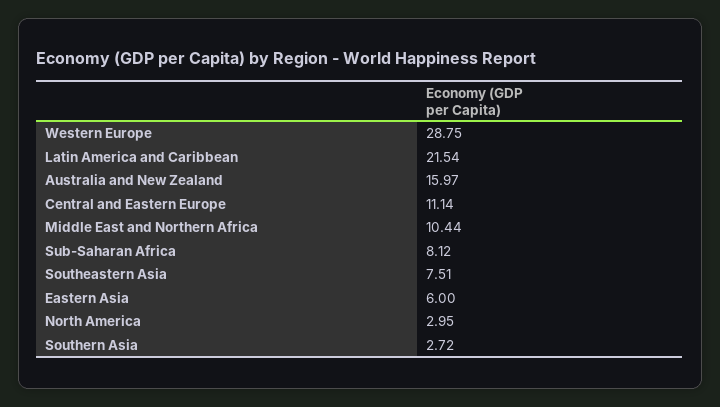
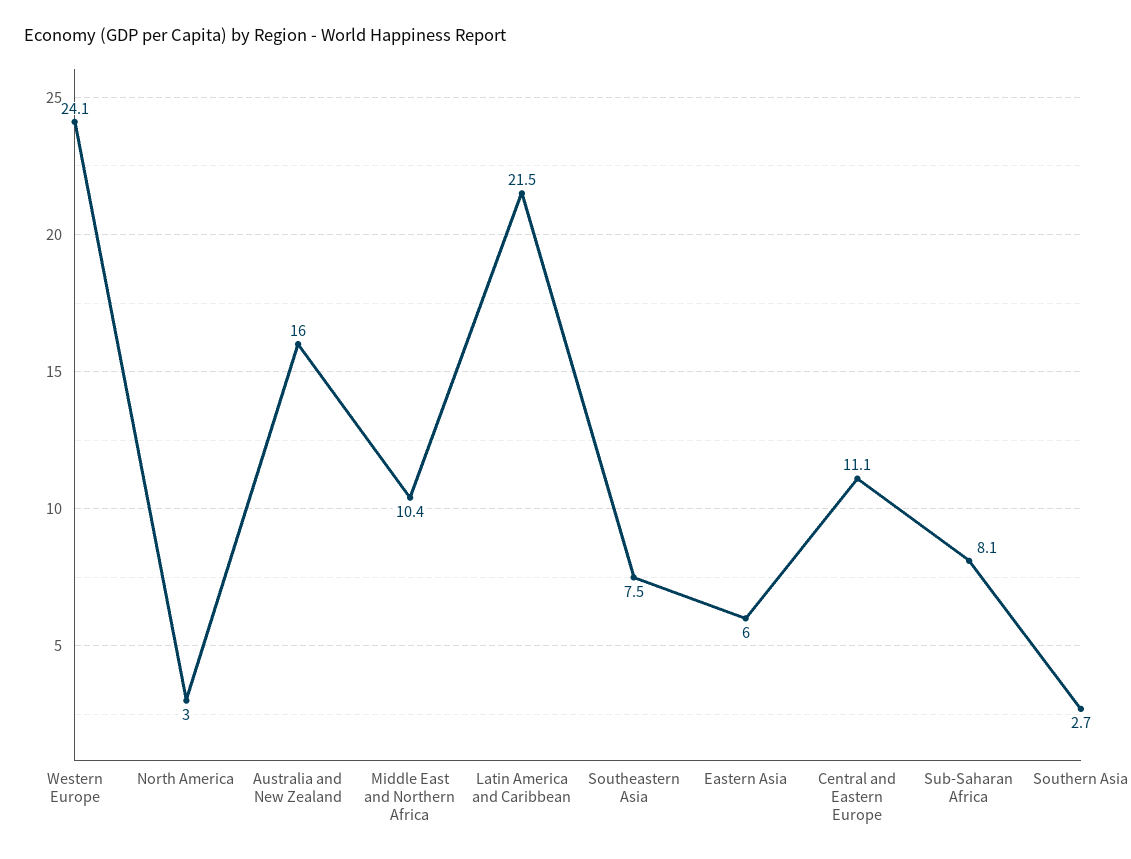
  {
-   "Western Europe": 28.75,
+   "Western Europe": 24.1,
    "Latin America and Caribbean": 21.54,
    "Australia and New Zealand": 15.97,
    "Central and Eastern Europe": 11.14,
    "Middle East and Northern Africa": 10.44,
    "Sub-Saharan Africa": 8.12,
    "Southeastern Asia": 7.51,
    "Eastern Asia": 6,
    "North America": 2.95,
    "Southern Asia": 2.72
  }

